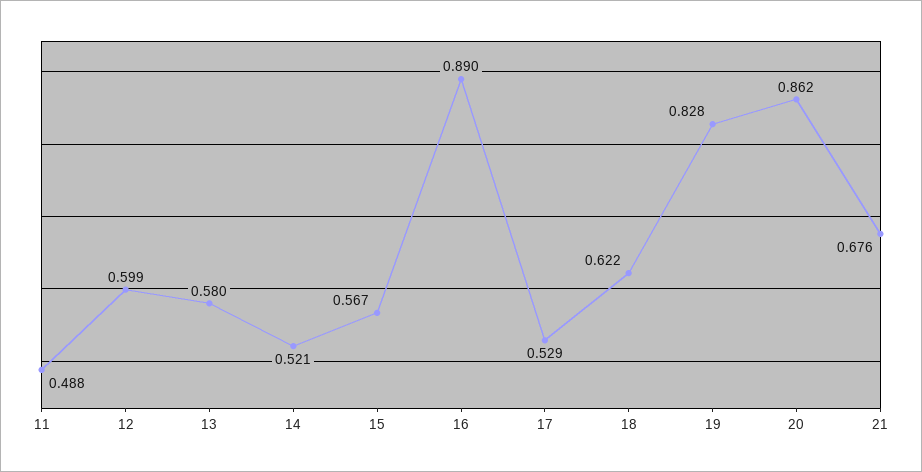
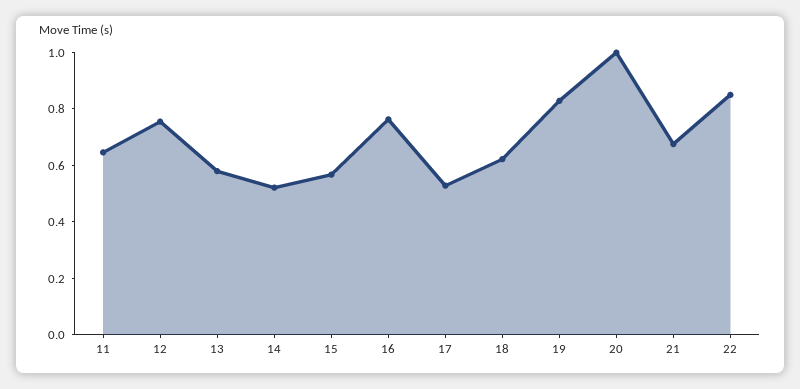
  {
-   "11": 0.488,
+   "11": 0.65,
-   "12": 0.599,
+   "12": 0.75,
    "13": 0.58,
    "14": 0.521,
    "15": 0.567,
-   "16": 0.89,
+   "16": 0.75,
    "17": 0.529,
    "18": 0.622,
    "19": 0.828,
-   "20": 0.862,
+   "20": 1,
-   "21": 0.676
+   "21": 0.676,
+   "22": 0.85
  }

